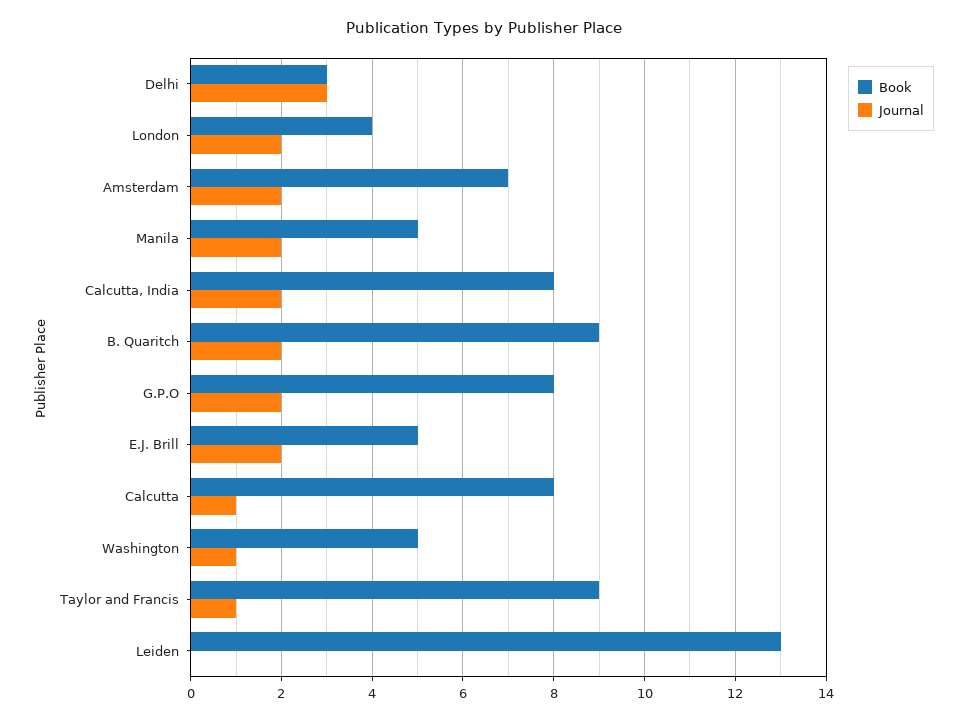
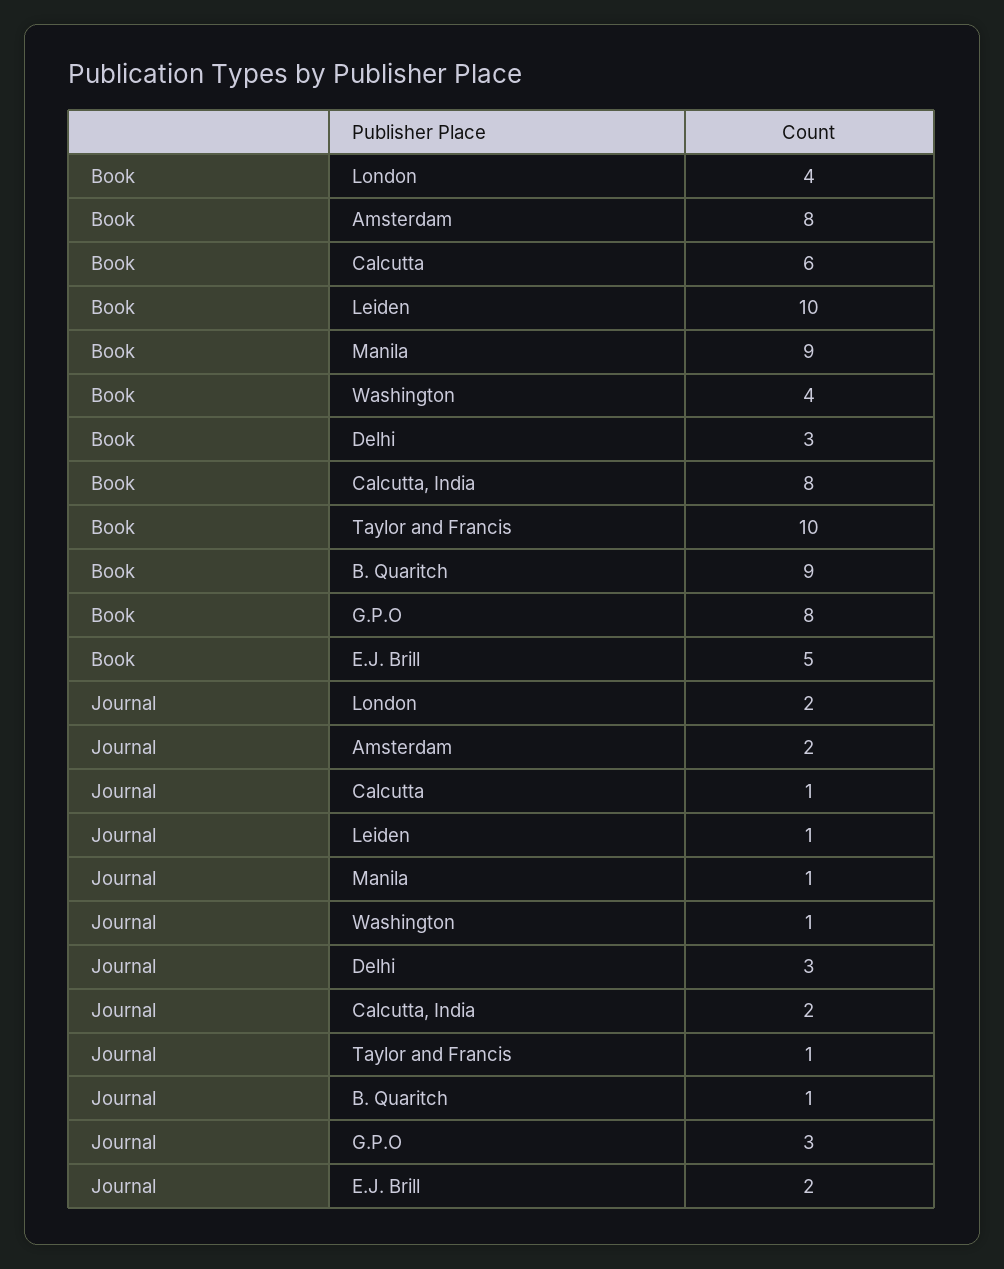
  {
    "Book": {
      "Delhi": 3,
      "London": 4,
-     "Amsterdam": 7,
+     "Amsterdam": 8,
-     "Manila": 5,
+     "Manila": 9,
      "Calcutta, India": 8,
      "B. Quaritch": 9,
      "G.P.O": 8,
      "E.J. Brill": 5,
-     "Calcutta": 8,
+     "Calcutta": 6,
-     "Washington": 5,
+     "Washington": 4,
-     "Taylor and Francis": 9,
+     "Taylor and Francis": 10,
-     "Leiden": 13
+     "Leiden": 10
    },
    "Journal": {
      "Delhi": 3,
      "London": 2,
      "Amsterdam": 2,
-     "Manila": 2,
+     "Manila": 1,
      "Calcutta, India": 2,
-     "B. Quaritch": 2,
+     "B. Quaritch": 1,
-     "G.P.O": 2,
+     "G.P.O": 3,
      "E.J. Brill": 2,
      "Calcutta": 1,
      "Washington": 1,
      "Taylor and Francis": 1,
-     "Leiden": 0
+     "Leiden": 1
    }
  }

